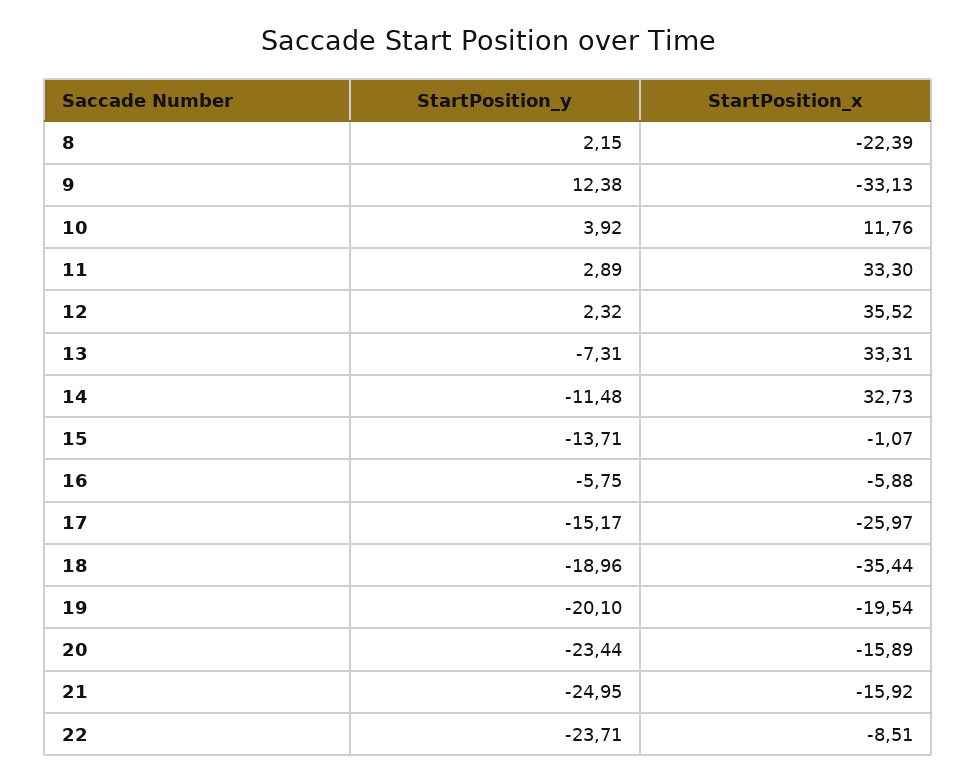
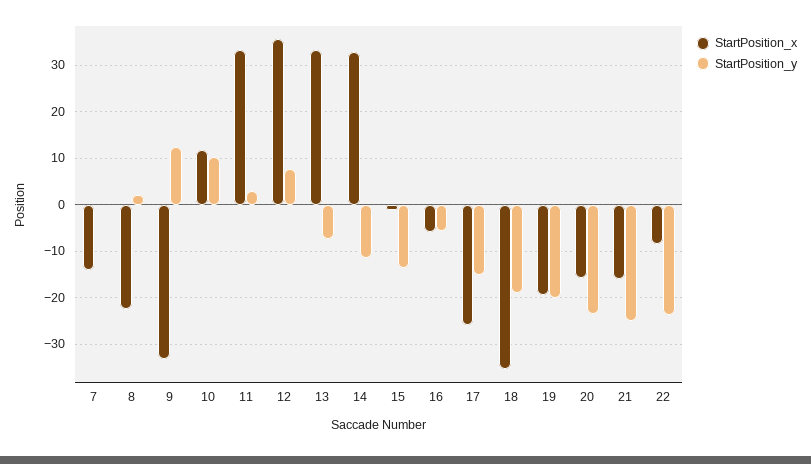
  {
    "StartPosition_y": {
      "8": 2.15,
      "9": 12.38,
-     "10": 3.92,
+     "10": 10,
      "11": 2.89,
-     "12": 2.32,
+     "12": 8,
      "13": -7.31,
      "14": -11.48,
      "15": -13.71,
      "16": -5.75,
      "17": -15.17,
      "18": -18.96,
      "19": -20.1,
      "20": -23.44,
      "21": -24.95,
-     "22": -23.71
+     "22": -23.71,
+     "7": 0
    },
    "StartPosition_x": {
      "8": -22.39,
      "9": -33.13,
      "10": 11.76,
      "11": 33.3,
      "12": 35.52,
      "13": 33.31,
      "14": 32.73,
      "15": -1.07,
      "16": -5.88,
      "17": -25.97,
      "18": -35.44,
      "19": -19.54,
      "20": -15.89,
      "21": -15.92,
-     "22": -8.51
+     "22": -8.51,
+     "7": -14
    }
  }

